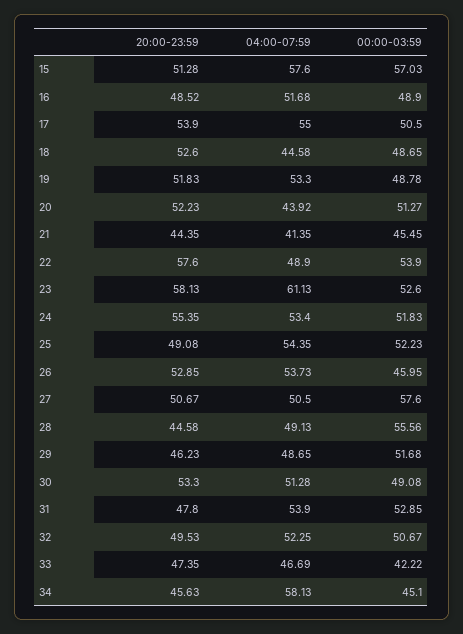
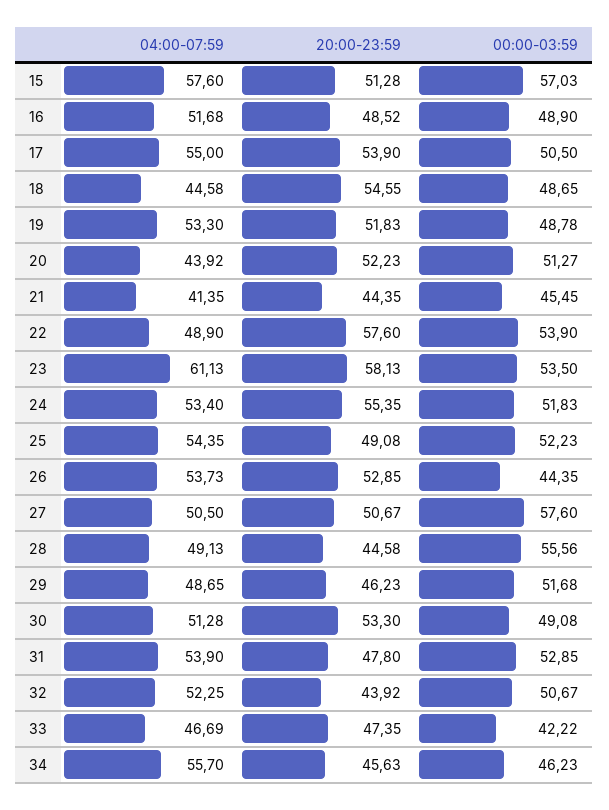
  {
    "20:00-23:59": {
      "15": 51.28,
      "16": 48.52,
      "17": 53.9,
-     "18": 52.6,
+     "18": 54.55,
      "19": 51.83,
      "20": 52.23,
      "21": 44.35,
      "22": 57.6,
      "23": 58.13,
      "24": 55.35,
      "25": 49.08,
      "26": 52.85,
      "27": 50.67,
      "28": 44.58,
      "29": 46.23,
      "30": 53.3,
      "31": 47.8,
-     "32": 49.53,
+     "32": 43.92,
      "33": 47.35,
      "34": 45.63
    },
    "04:00-07:59": {
      "15": 57.6,
      "16": 51.68,
      "17": 55,
      "18": 44.58,
      "19": 53.3,
      "20": 43.92,
      "21": 41.35,
      "22": 48.9,
      "23": 61.13,
      "24": 53.4,
      "25": 54.35,
      "26": 53.73,
      "27": 50.5,
      "28": 49.13,
      "29": 48.65,
      "30": 51.28,
      "31": 53.9,
      "32": 52.25,
      "33": 46.69,
-     "34": 58.13
+     "34": 55.7
    },
    "00:00-03:59": {
      "15": 57.03,
      "16": 48.9,
      "17": 50.5,
      "18": 48.65,
      "19": 48.78,
      "20": 51.27,
      "21": 45.45,
      "22": 53.9,
-     "23": 52.6,
+     "23": 53.5,
      "24": 51.83,
      "25": 52.23,
-     "26": 45.95,
+     "26": 44.35,
      "27": 57.6,
      "28": 55.56,
      "29": 51.68,
      "30": 49.08,
      "31": 52.85,
      "32": 50.67,
      "33": 42.22,
-     "34": 45.1
+     "34": 46.23
    }
  }

